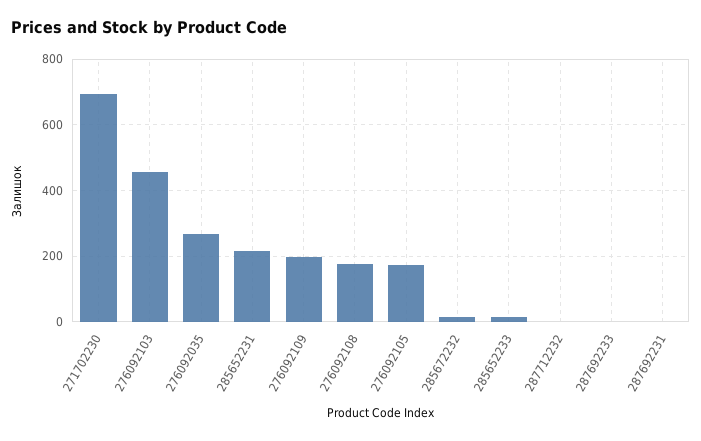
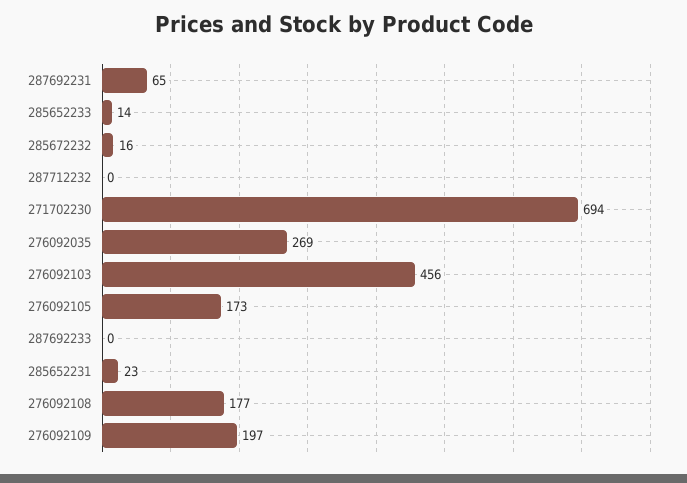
  {
    "271702230": 694,
    "276092103": 456,
    "276092035": 269,
-   "285652231": 220,
+   "285652231": 23,
    "276092109": 197,
    "276092108": 177,
    "276092105": 173,
    "285672232": 16,
    "285652233": 14,
    "287712232": 0,
    "287692233": 0,
-   "287692231": 0
+   "287692231": 65
  }

